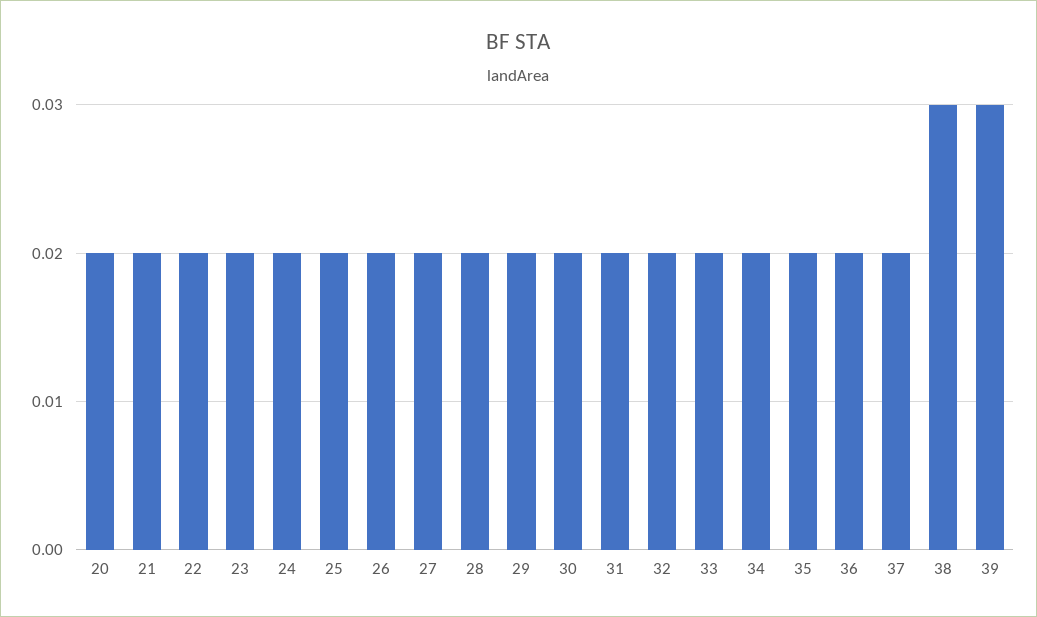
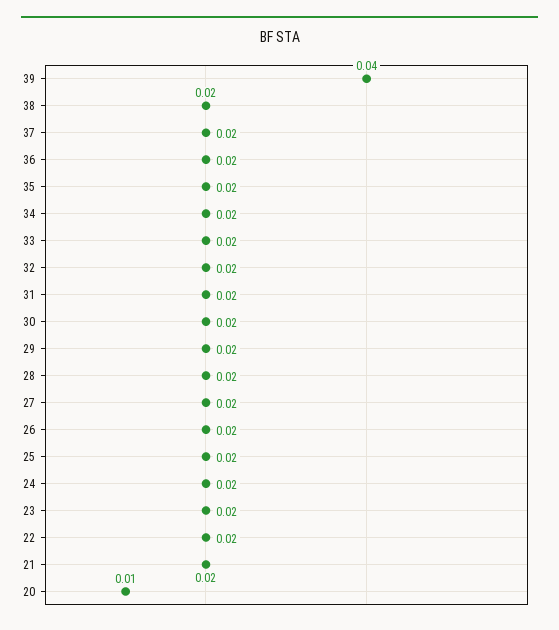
  {
-   "20": 0.02,
+   "20": 0.01,
    "21": 0.02,
    "22": 0.02,
    "23": 0.02,
    "24": 0.02,
    "25": 0.02,
    "26": 0.02,
    "27": 0.02,
    "28": 0.02,
    "29": 0.02,
    "30": 0.02,
    "31": 0.02,
    "32": 0.02,
    "33": 0.02,
    "34": 0.02,
    "35": 0.02,
    "36": 0.02,
    "37": 0.02,
-   "38": 0.03,
+   "38": 0.02,
-   "39": 0.03
+   "39": 0.04
  }

